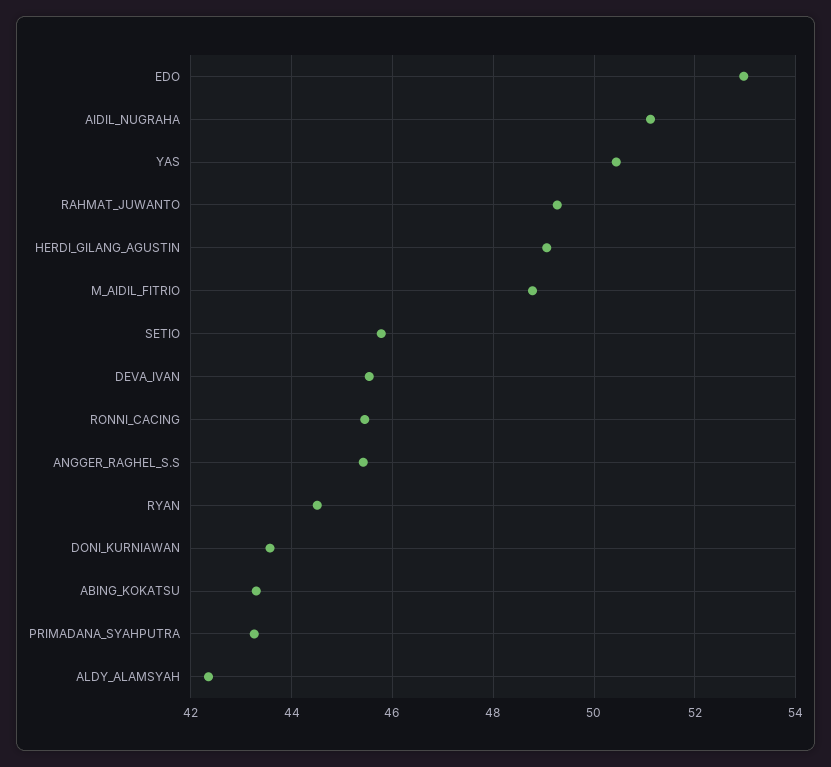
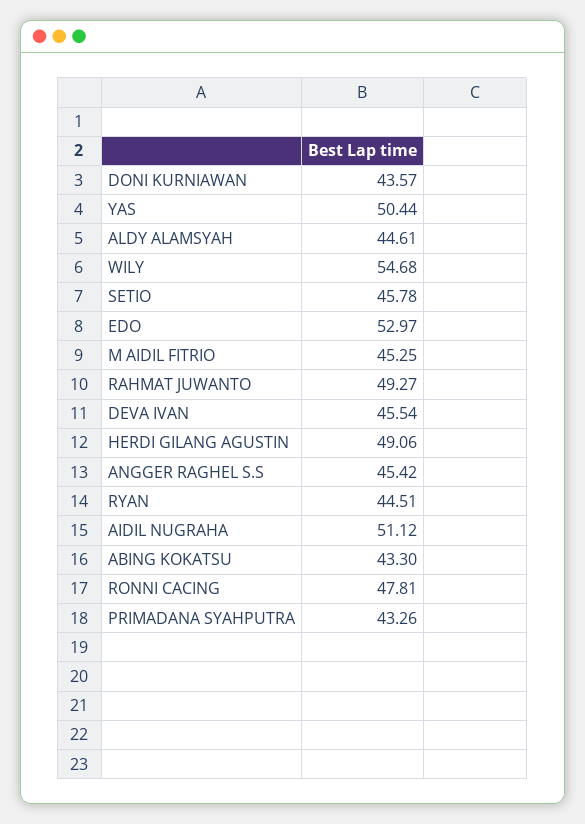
  {
    "EDO": 52.97,
    "AIDIL_NUGRAHA": 51.12,
    "YAS": 50.44,
    "RAHMAT_JUWANTO": 49.27,
    "HERDI_GILANG_AGUSTIN": 49.06,
-   "M_AIDIL_FITRIO": 48.8,
+   "M_AIDIL_FITRIO": 45.25,
    "SETIO": 45.78,
    "DEVA_IVAN": 45.54,
-   "RONNI_CACING": 45.4,
+   "RONNI_CACING": 47.81,
    "ANGGER_RAGHEL_S.S": 45.42,
    "RYAN": 44.51,
    "DONI_KURNIAWAN": 43.57,
    "ABING_KOKATSU": 43.3,
    "PRIMADANA_SYAHPUTRA": 43.26,
-   "ALDY_ALAMSYAH": 42.4
+   "ALDY_ALAMSYAH": 44.61,
+   "WILY": 54.68
  }

